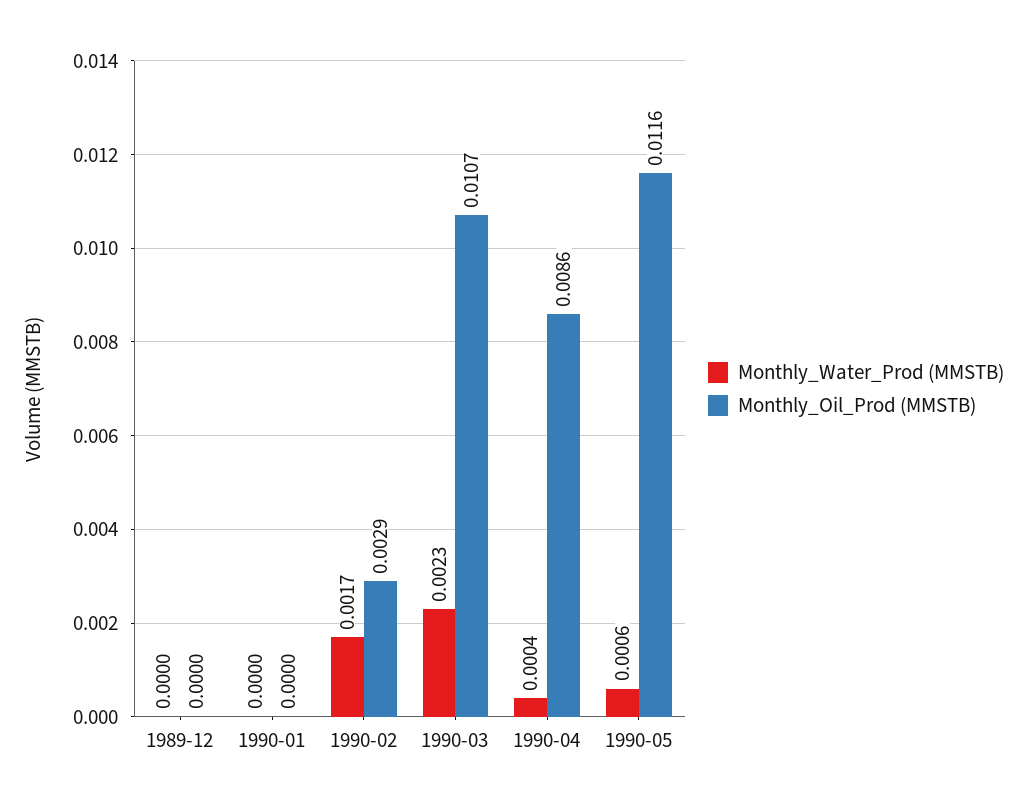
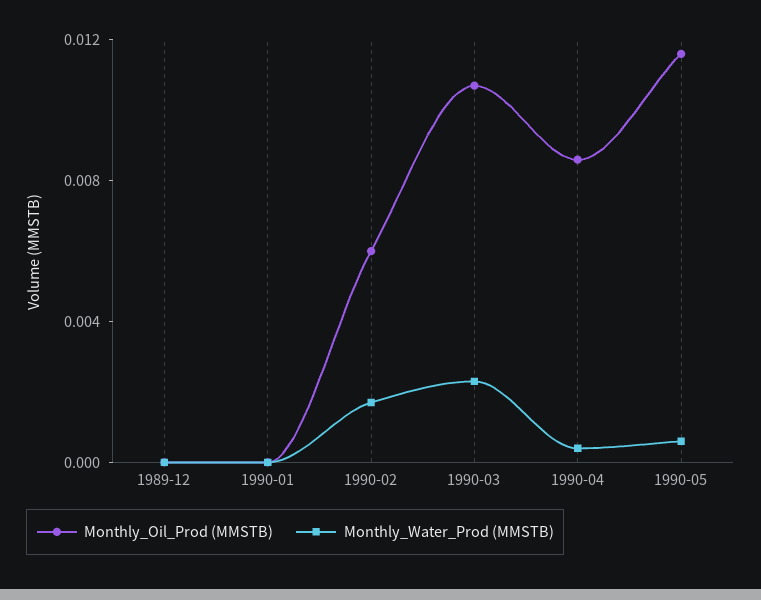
  {
    "Monthly_Water_Prod (MMSTB)": {
      "1989-12": 0,
      "1990-01": 0,
      "1990-02": 0.0017,
      "1990-03": 0.0023,
      "1990-04": 0.0004,
      "1990-05": 0.0006
    },
    "Monthly_Oil_Prod (MMSTB)": {
      "1989-12": 0,
      "1990-01": 0,
-     "1990-02": 0.0029,
+     "1990-02": 0.006,
      "1990-03": 0.0107,
      "1990-04": 0.0086,
      "1990-05": 0.0116
    }
  }

